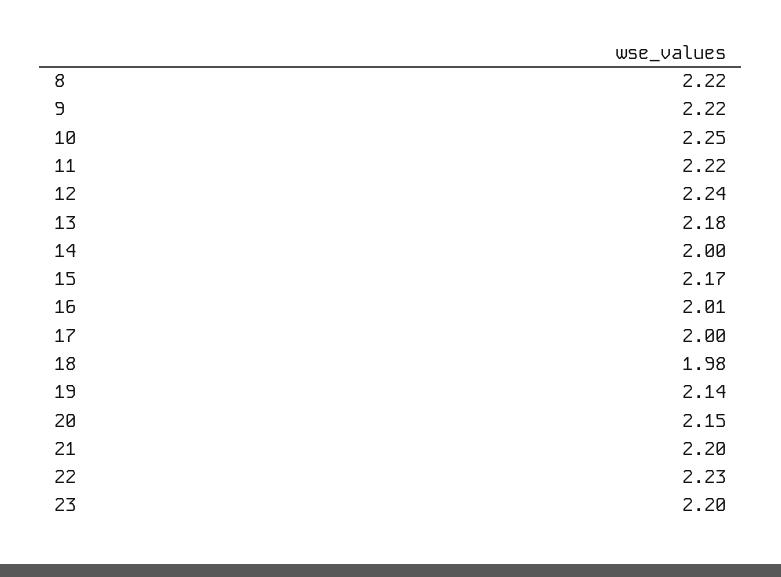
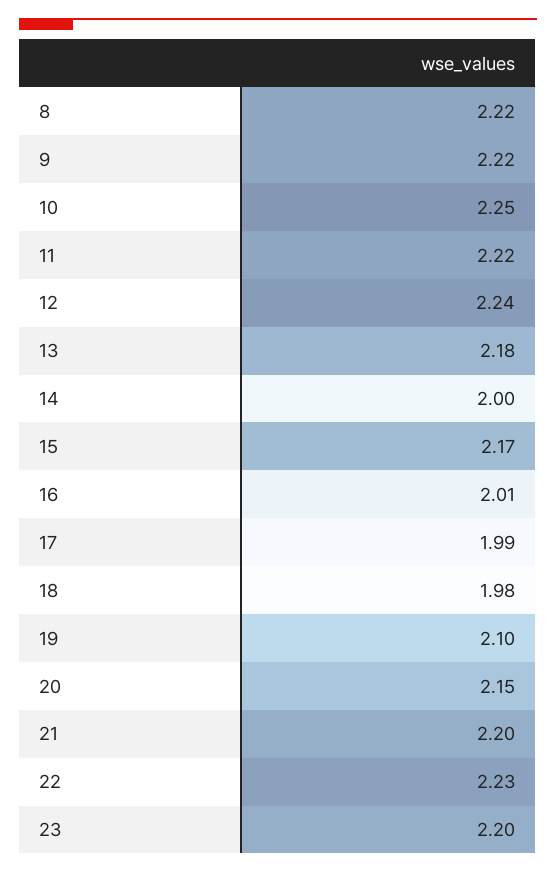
  {
    "8": 2.22,
    "9": 2.22,
    "10": 2.25,
    "11": 2.22,
    "12": 2.24,
    "13": 2.18,
    "14": 2,
    "15": 2.17,
    "16": 2.01,
-   "17": 2,
+   "17": 1.99,
    "18": 1.98,
-   "19": 2.14,
+   "19": 2.1,
    "20": 2.15,
    "21": 2.2,
    "22": 2.23,
    "23": 2.2
  }

